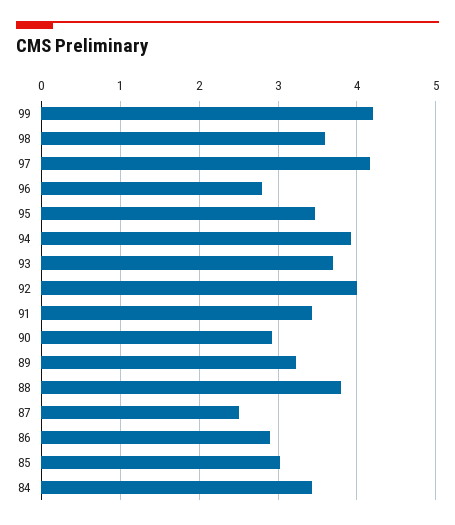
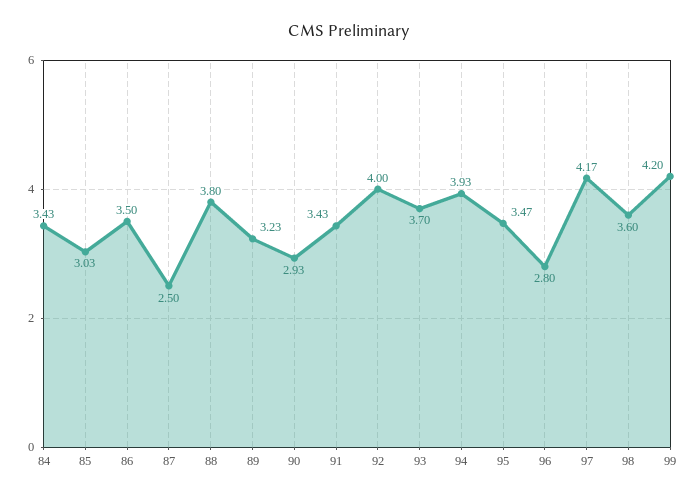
  {
    "99": 4.2,
    "98": 3.6,
    "97": 4.17,
    "96": 2.8,
    "95": 3.47,
    "94": 3.93,
    "93": 3.7,
    "92": 4,
    "91": 3.43,
    "90": 2.93,
    "89": 3.23,
    "88": 3.8,
    "87": 2.5,
-   "86": 2.9,
+   "86": 3.5,
    "85": 3.03,
    "84": 3.43
  }

